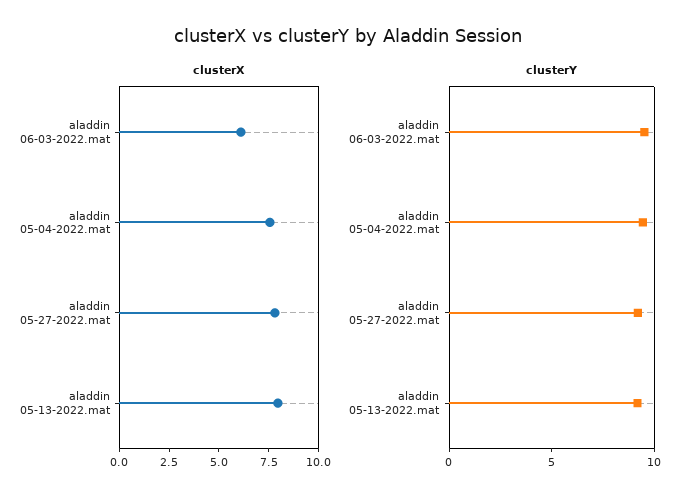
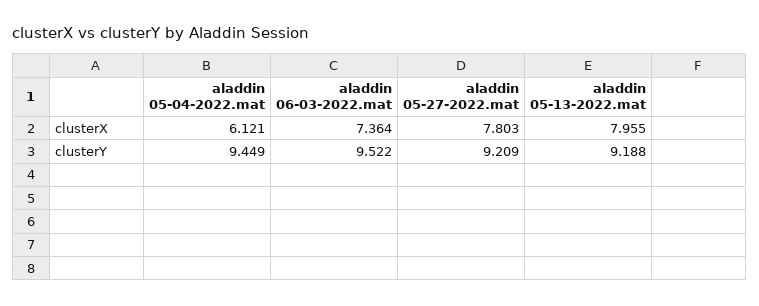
  {
    "clusterX": {
-     "aladdin 06-03-2022.mat": 6,
+     "aladdin 06-03-2022.mat": 7.364,
-     "aladdin 05-04-2022.mat": 7.5,
+     "aladdin 05-04-2022.mat": 6.121,
      "aladdin 05-27-2022.mat": 7.803,
      "aladdin 05-13-2022.mat": 7.955
    },
    "clusterY": {
      "aladdin 06-03-2022.mat": 9.522,
      "aladdin 05-04-2022.mat": 9.449,
      "aladdin 05-27-2022.mat": 9.209,
      "aladdin 05-13-2022.mat": 9.188
    }
  }

